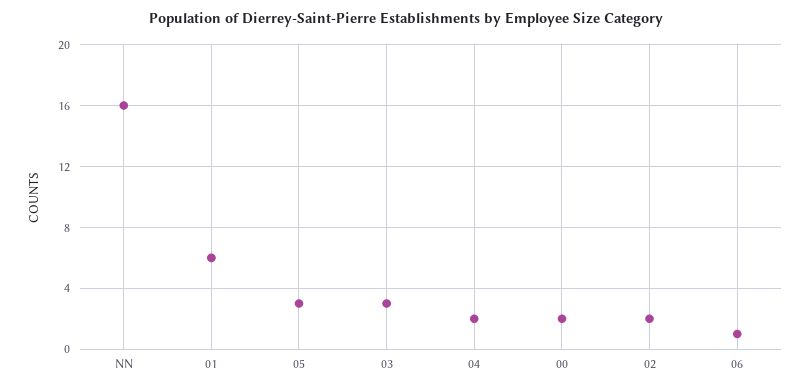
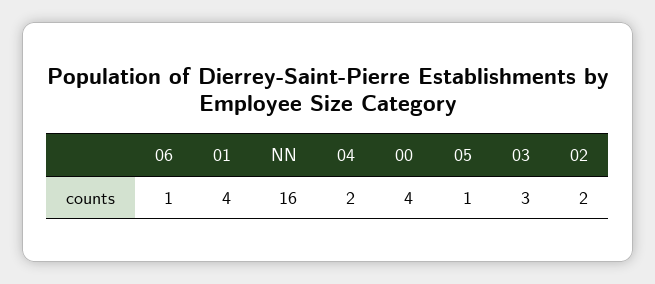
  {
    "NN": 16,
-   "01": 6,
+   "01": 4,
-   "05": 3,
+   "05": 1,
    "03": 3,
    "04": 2,
-   "00": 2,
+   "00": 4,
    "02": 2,
    "06": 1
  }

